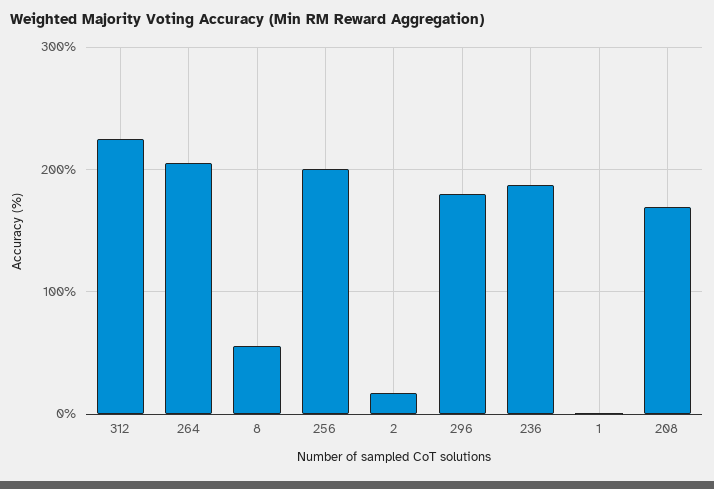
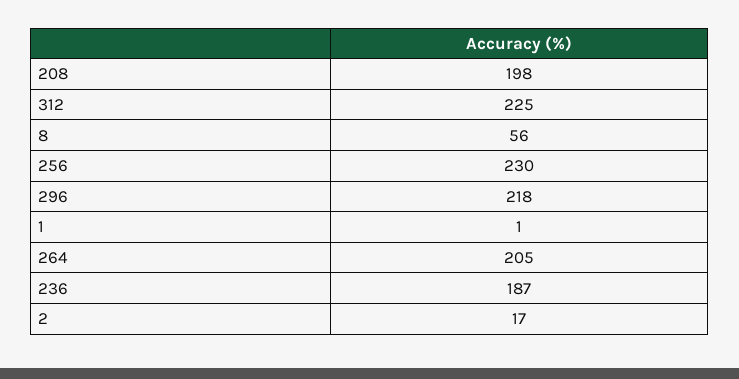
  {
    "312": 225,
    "264": 205,
    "8": 56,
-   "256": 200,
+   "256": 230,
    "2": 17,
-   "296": 180,
+   "296": 218,
    "236": 187,
    "1": 1,
-   "208": 170
+   "208": 198
  }

